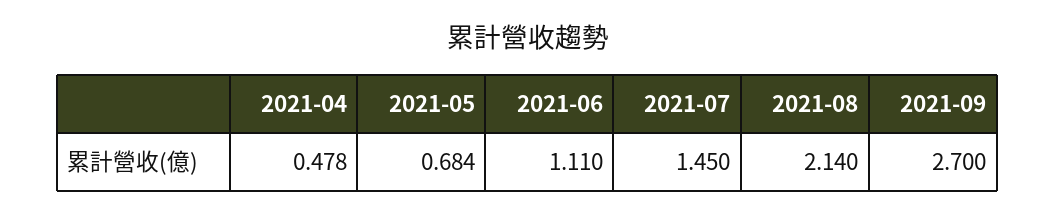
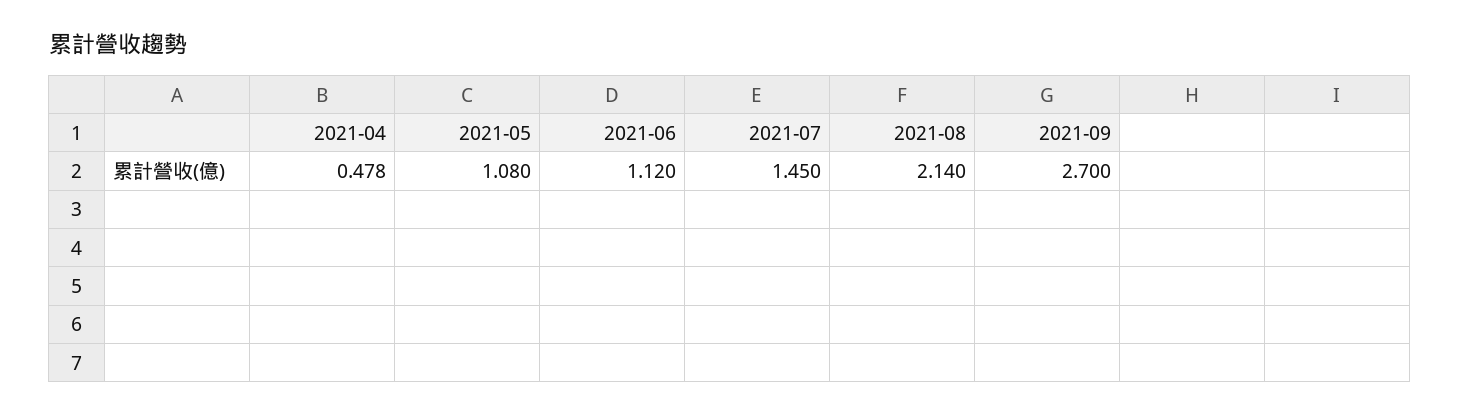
  {
    "2021-04": 0.478,
-   "2021-05": 0.684,
+   "2021-05": 1.08,
-   "2021-06": 1.11,
+   "2021-06": 1.12,
    "2021-07": 1.45,
    "2021-08": 2.14,
    "2021-09": 2.7
  }

